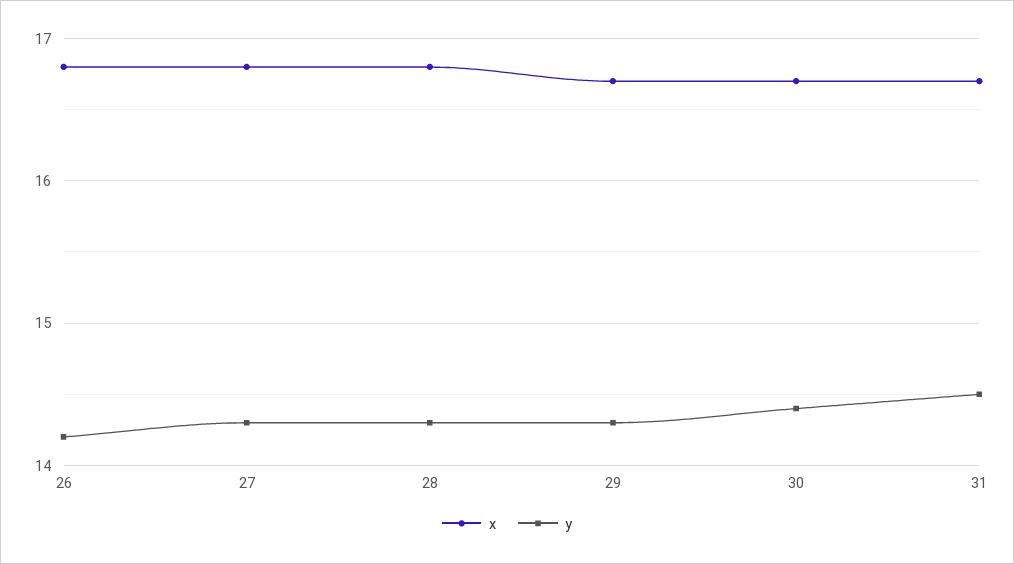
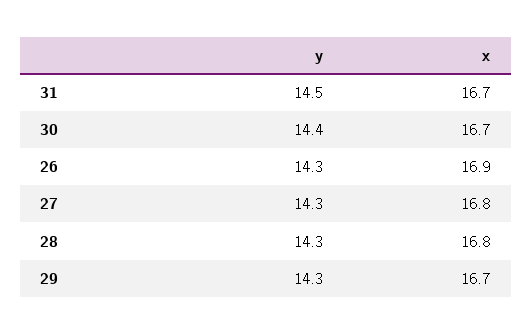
  {
    "x": {
-     "26": 16.8,
+     "26": 16.9,
      "27": 16.8,
      "28": 16.8,
      "29": 16.7,
      "30": 16.7,
      "31": 16.7
    },
    "y": {
-     "26": 14.2,
+     "26": 14.3,
      "27": 14.3,
      "28": 14.3,
      "29": 14.3,
      "30": 14.4,
      "31": 14.5
    }
  }

